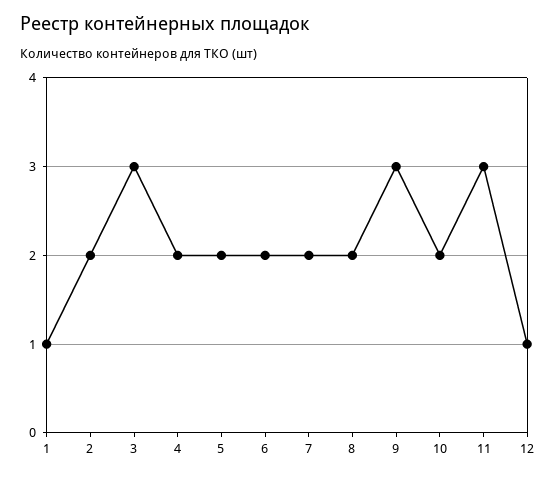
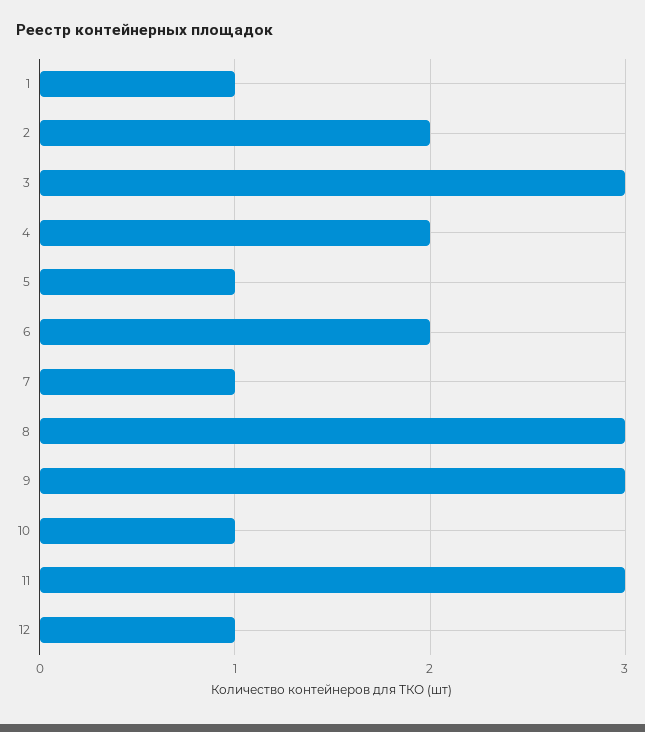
  {
    "1": 1,
    "2": 2,
    "3": 3,
    "4": 2,
-   "5": 2,
+   "5": 1,
    "6": 2,
-   "7": 2,
+   "7": 1,
-   "8": 2,
+   "8": 3,
    "9": 3,
-   "10": 2,
+   "10": 1,
    "11": 3,
    "12": 1
  }

